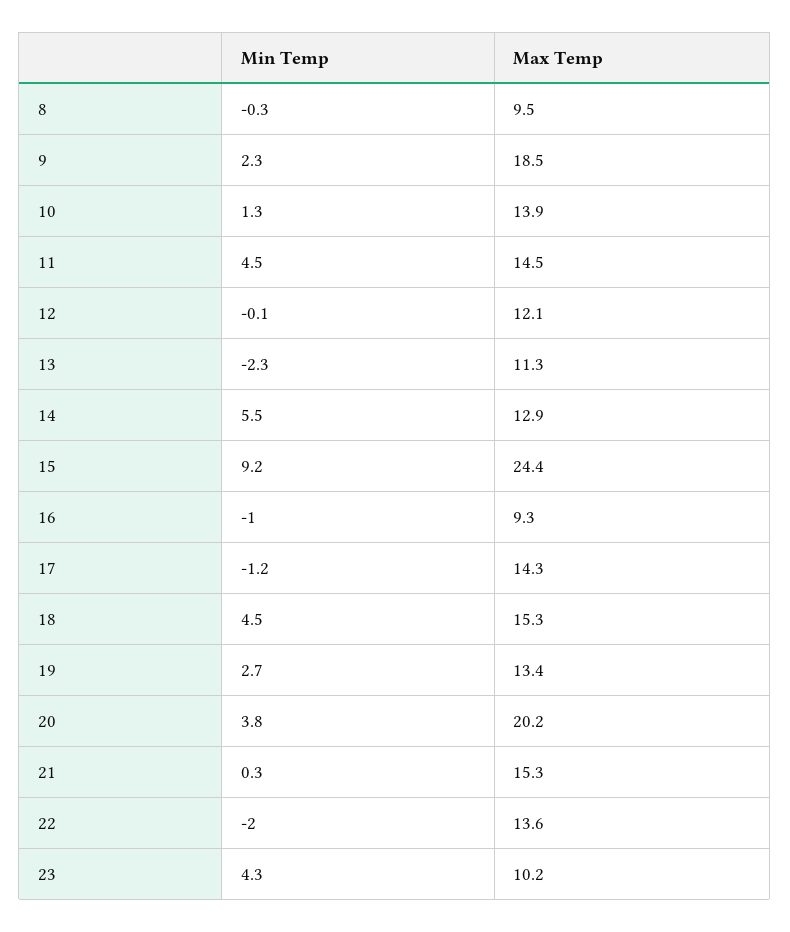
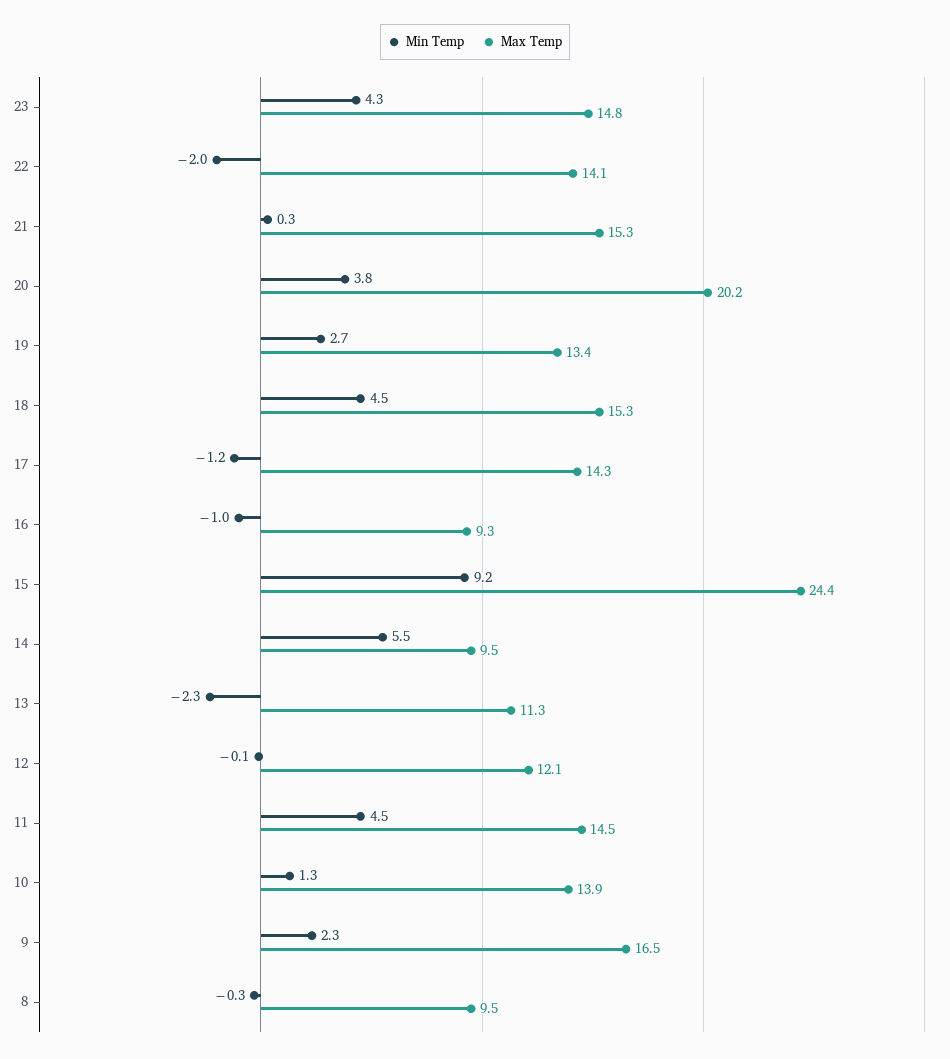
  {
    "Min Temp": {
      "8": -0.3,
      "9": 2.3,
      "10": 1.3,
      "11": 4.5,
      "12": -0.1,
      "13": -2.3,
      "14": 5.5,
      "15": 9.2,
      "16": -1,
      "17": -1.2,
      "18": 4.5,
      "19": 2.7,
      "20": 3.8,
      "21": 0.3,
      "22": -2,
      "23": 4.3
    },
    "Max Temp": {
      "8": 9.5,
-     "9": 18.5,
+     "9": 16.5,
      "10": 13.9,
      "11": 14.5,
      "12": 12.1,
      "13": 11.3,
-     "14": 12.9,
+     "14": 9.5,
      "15": 24.4,
      "16": 9.3,
      "17": 14.3,
      "18": 15.3,
      "19": 13.4,
      "20": 20.2,
      "21": 15.3,
-     "22": 13.6,
+     "22": 14.1,
-     "23": 10.2
+     "23": 14.8
    }
  }

